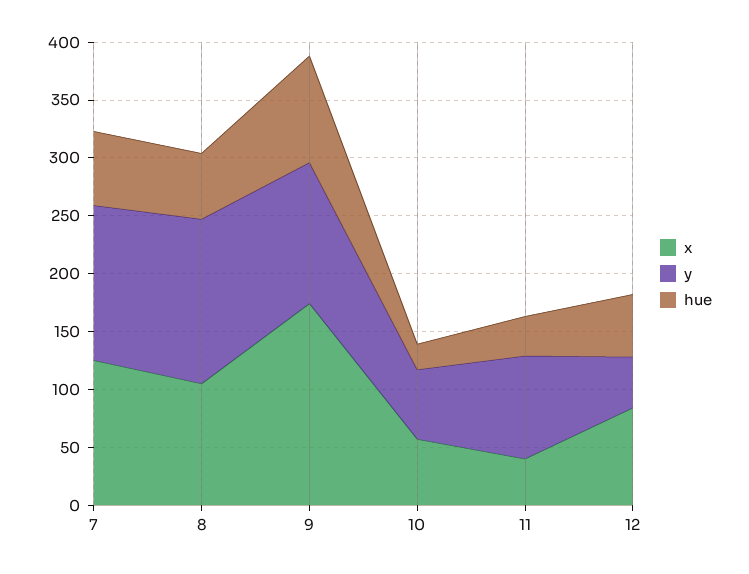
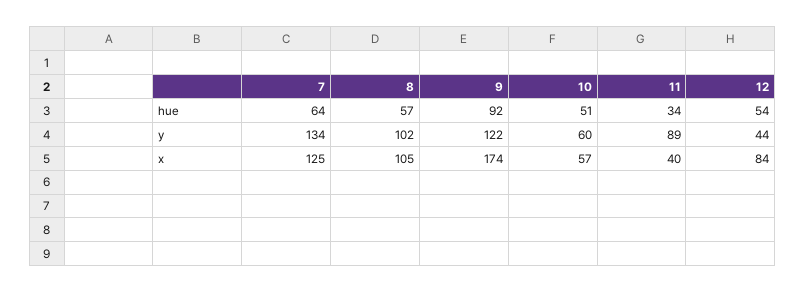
  {
    "x": {
      "7": 125,
      "8": 105,
      "9": 174,
      "10": 57,
      "11": 40,
      "12": 84
    },
    "y": {
      "7": 134,
-     "8": 140,
+     "8": 102,
      "9": 122,
      "10": 60,
      "11": 89,
      "12": 44
    },
    "hue": {
      "7": 64,
      "8": 57,
      "9": 92,
-     "10": 20,
+     "10": 51,
      "11": 34,
      "12": 54
    }
  }

